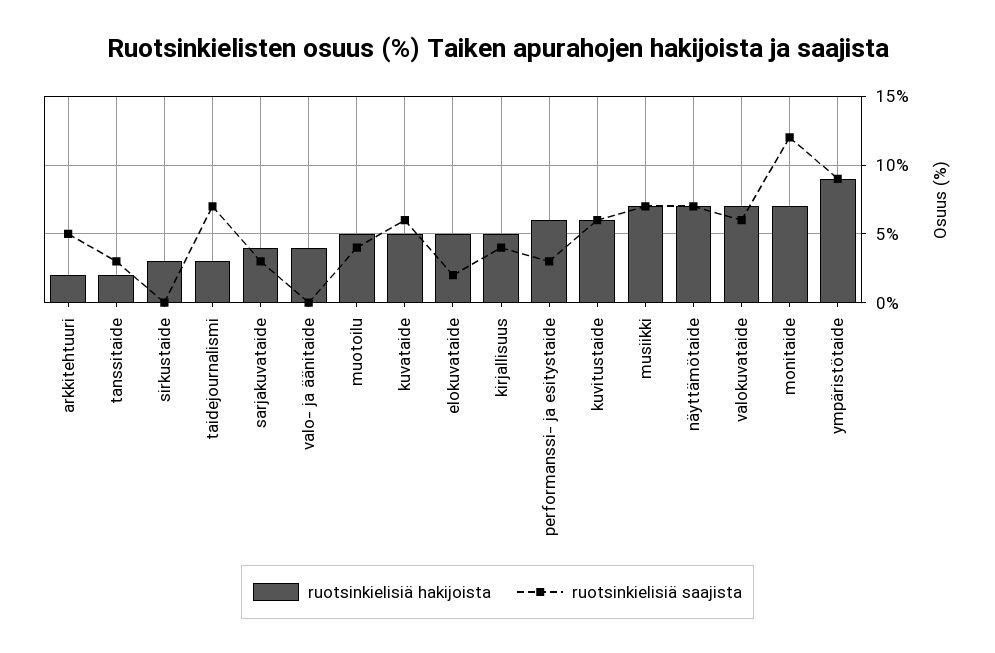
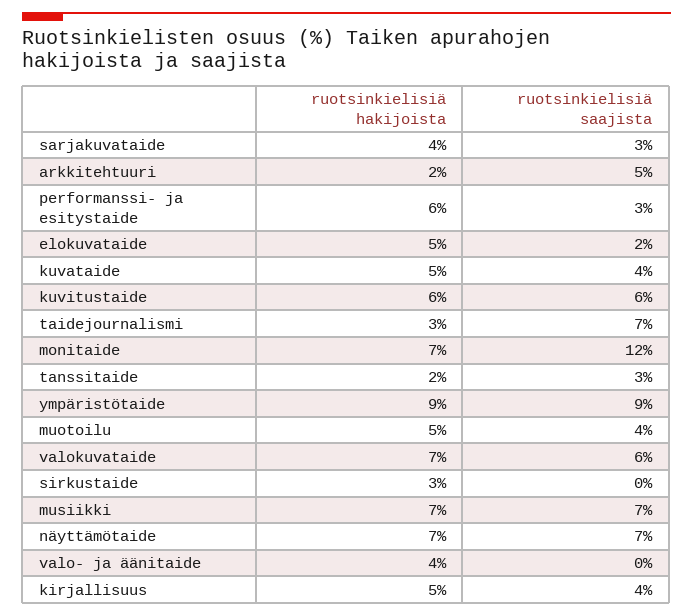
  {
    "ruotsinkielisiä hakijoista": {
      "arkkitehtuuri": 2,
      "tanssitaide": 2,
      "sirkustaide": 3,
      "taidejournalismi": 3,
      "sarjakuvataide": 4,
      "valo- ja äänitaide": 4,
      "muotoilu": 5,
      "kuvataide": 5,
      "elokuvataide": 5,
      "kirjallisuus": 5,
      "performanssi- ja esitystaide": 6,
      "kuvitustaide": 6,
      "musiikki": 7,
      "näyttämötaide": 7,
      "valokuvataide": 7,
      "monitaide": 7,
      "ympäristötaide": 9
    },
    "ruotsinkielisiä saajista": {
      "arkkitehtuuri": 5,
      "tanssitaide": 3,
      "sirkustaide": 0,
      "taidejournalismi": 7,
      "sarjakuvataide": 3,
      "valo- ja äänitaide": 0,
      "muotoilu": 4,
-     "kuvataide": 6,
+     "kuvataide": 4,
      "elokuvataide": 2,
      "kirjallisuus": 4,
      "performanssi- ja esitystaide": 3,
      "kuvitustaide": 6,
      "musiikki": 7,
      "näyttämötaide": 7,
      "valokuvataide": 6,
      "monitaide": 12,
      "ympäristötaide": 9
    }
  }

